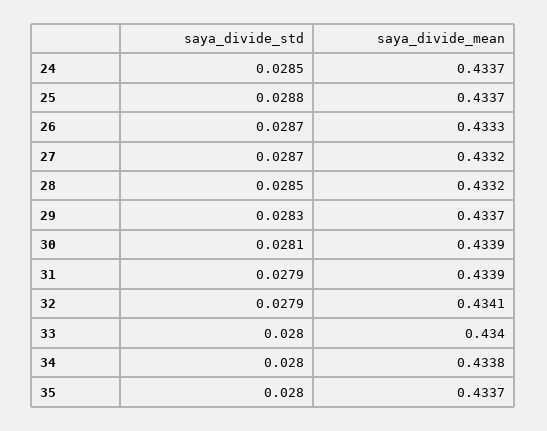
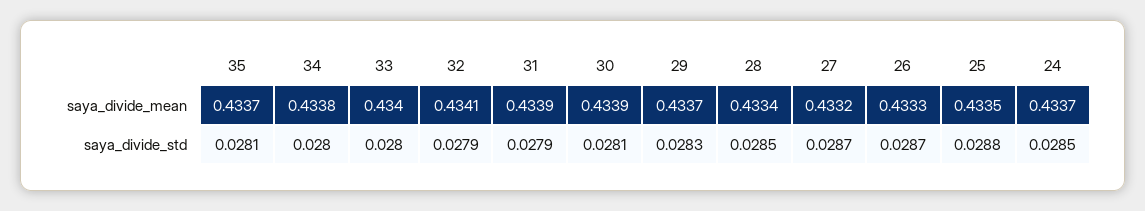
  {
    "saya_divide_std": {
      "24": 0.0285,
      "25": 0.0288,
      "26": 0.0287,
      "27": 0.0287,
      "28": 0.0285,
      "29": 0.0283,
      "30": 0.0281,
      "31": 0.0279,
      "32": 0.0279,
      "33": 0.028,
      "34": 0.028,
-     "35": 0.028
+     "35": 0.0281
    },
    "saya_divide_mean": {
      "24": 0.4337,
-     "25": 0.4337,
+     "25": 0.4335,
      "26": 0.4333,
      "27": 0.4332,
-     "28": 0.4332,
+     "28": 0.4334,
      "29": 0.4337,
      "30": 0.4339,
      "31": 0.4339,
      "32": 0.4341,
      "33": 0.434,
      "34": 0.4338,
      "35": 0.4337
    }
  }

